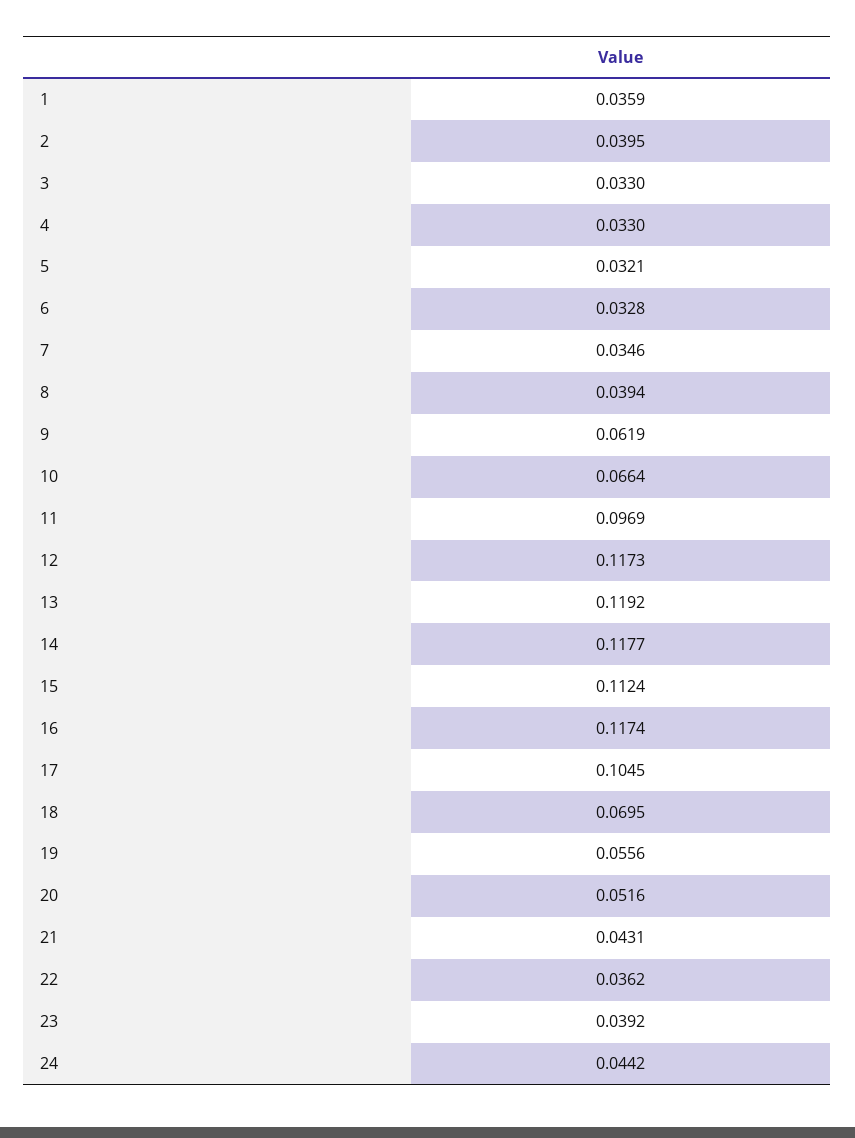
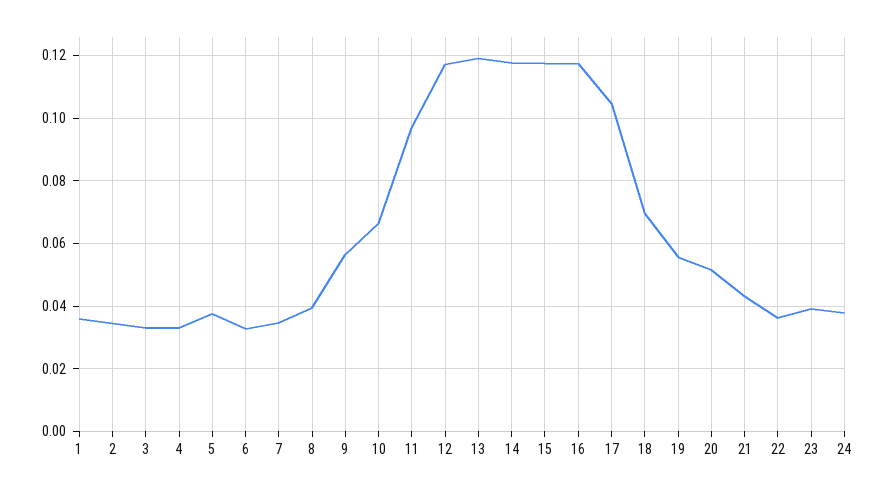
  {
    "1": 0.0359,
-   "2": 0.0395,
+   "2": 0.034,
    "3": 0.033,
    "4": 0.033,
-   "5": 0.0321,
+   "5": 0.038,
    "6": 0.0328,
    "7": 0.0346,
    "8": 0.0394,
-   "9": 0.0619,
+   "9": 0.056,
    "10": 0.0664,
    "11": 0.0969,
    "12": 0.1173,
    "13": 0.1192,
    "14": 0.1177,
-   "15": 0.1124,
+   "15": 0.118,
    "16": 0.1174,
    "17": 0.1045,
    "18": 0.0695,
    "19": 0.0556,
    "20": 0.0516,
    "21": 0.0431,
    "22": 0.0362,
    "23": 0.0392,
-   "24": 0.0442
+   "24": 0.038
  }

